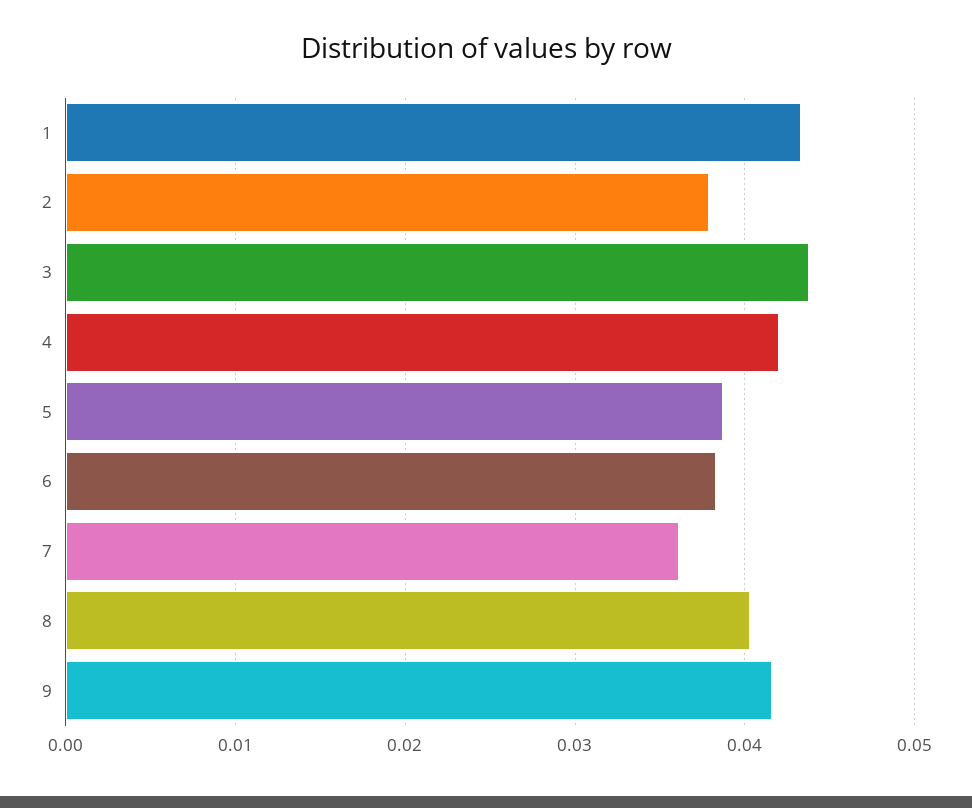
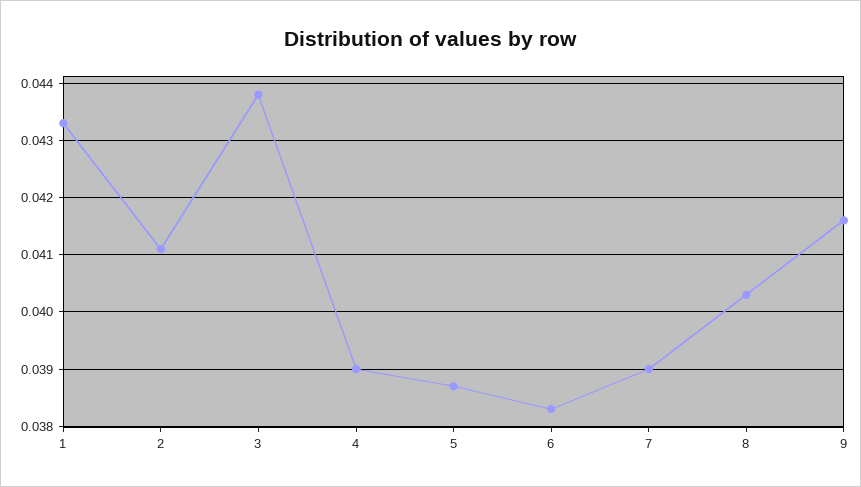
  {
    "1": 0.0435,
-   "2": 0.038,
+   "2": 0.041,
    "3": 0.044,
-   "4": 0.042,
+   "4": 0.039,
    "5": 0.0385,
    "6": 0.0385,
-   "7": 0.036,
+   "7": 0.039,
    "8": 0.0405,
    "9": 0.0415
  }

